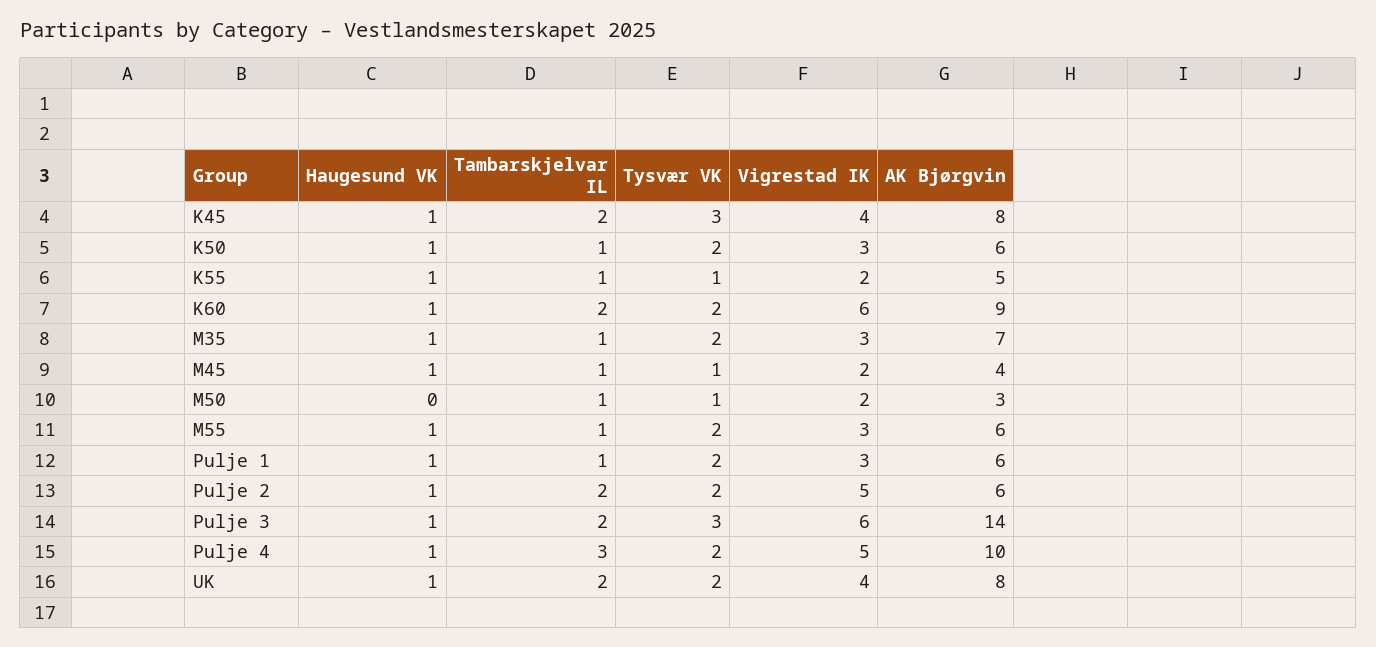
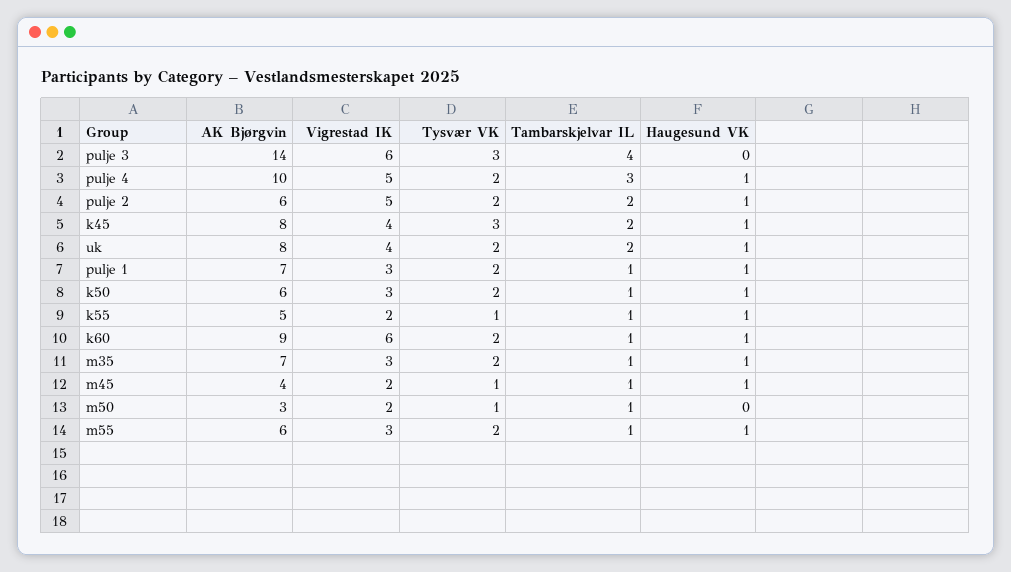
  {
    "Haugesund VK": {
      "K45": 1,
      "K50": 1,
      "K55": 1,
      "K60": 1,
      "M35": 1,
      "M45": 1,
      "M50": 0,
      "M55": 1,
      "Pulje 1": 1,
      "Pulje 2": 1,
-     "Pulje 3": 1,
+     "Pulje 3": 0,
      "Pulje 4": 1,
      "UK": 1
    },
    "Tambarskjelvar IL": {
      "K45": 2,
      "K50": 1,
      "K55": 1,
-     "K60": 2,
+     "K60": 1,
      "M35": 1,
      "M45": 1,
      "M50": 1,
      "M55": 1,
      "Pulje 1": 1,
      "Pulje 2": 2,
-     "Pulje 3": 2,
+     "Pulje 3": 4,
      "Pulje 4": 3,
      "UK": 2
    },
    "Tysvær VK": {
      "K45": 3,
      "K50": 2,
      "K55": 1,
      "K60": 2,
      "M35": 2,
      "M45": 1,
      "M50": 1,
      "M55": 2,
      "Pulje 1": 2,
      "Pulje 2": 2,
      "Pulje 3": 3,
      "Pulje 4": 2,
      "UK": 2
    },
    "Vigrestad IK": {
      "K45": 4,
      "K50": 3,
      "K55": 2,
      "K60": 6,
      "M35": 3,
      "M45": 2,
      "M50": 2,
      "M55": 3,
      "Pulje 1": 3,
      "Pulje 2": 5,
      "Pulje 3": 6,
      "Pulje 4": 5,
      "UK": 4
    },
    "AK Bjørgvin": {
      "K45": 8,
      "K50": 6,
      "K55": 5,
      "K60": 9,
      "M35": 7,
      "M45": 4,
      "M50": 3,
      "M55": 6,
-     "Pulje 1": 6,
+     "Pulje 1": 7,
      "Pulje 2": 6,
      "Pulje 3": 14,
      "Pulje 4": 10,
      "UK": 8
    }
  }

